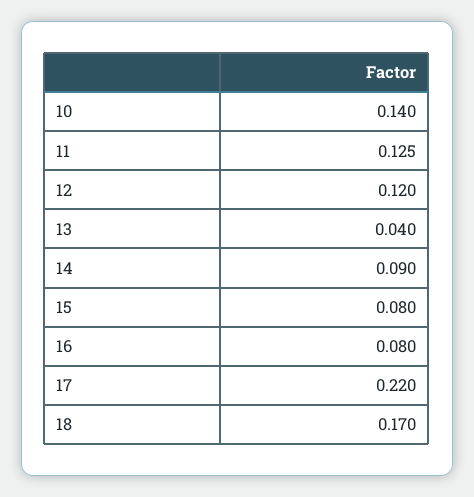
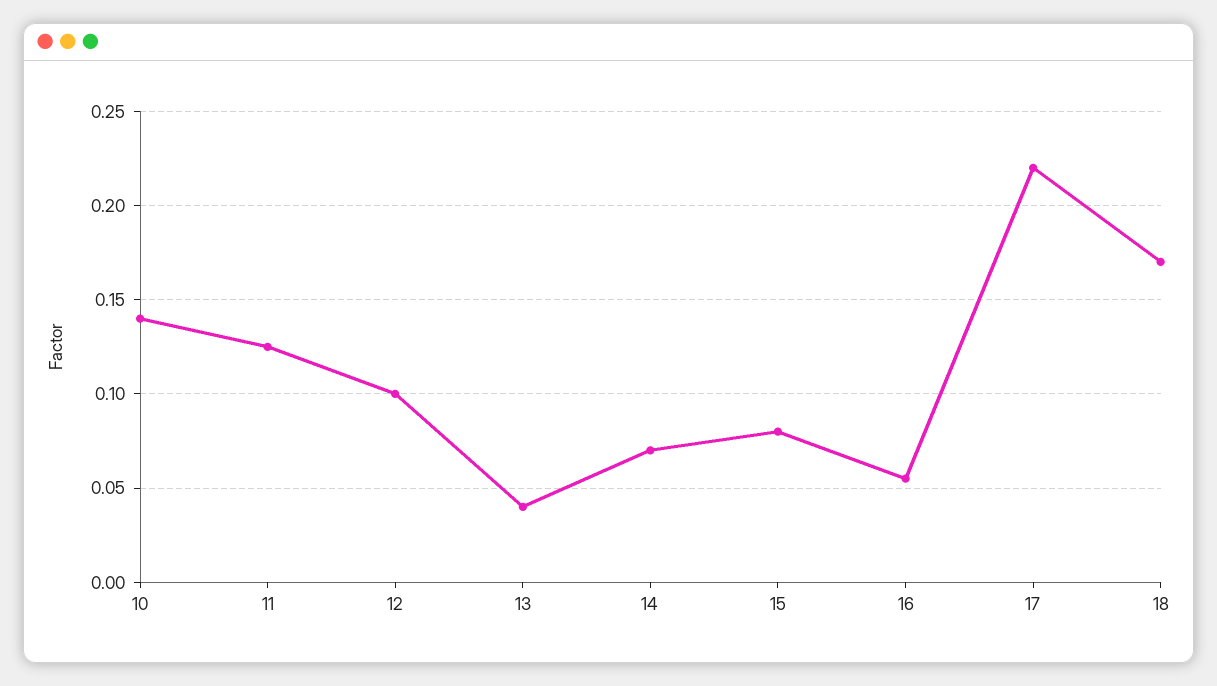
  {
    "10": 0.14,
    "11": 0.125,
-   "12": 0.12,
+   "12": 0.1,
    "13": 0.04,
-   "14": 0.09,
+   "14": 0.07,
    "15": 0.08,
-   "16": 0.08,
+   "16": 0.055,
    "17": 0.22,
    "18": 0.17
  }

